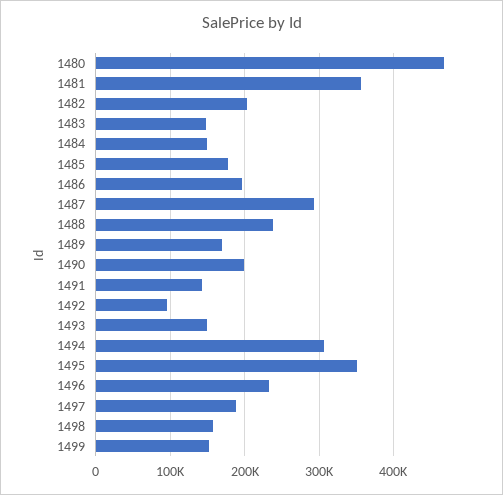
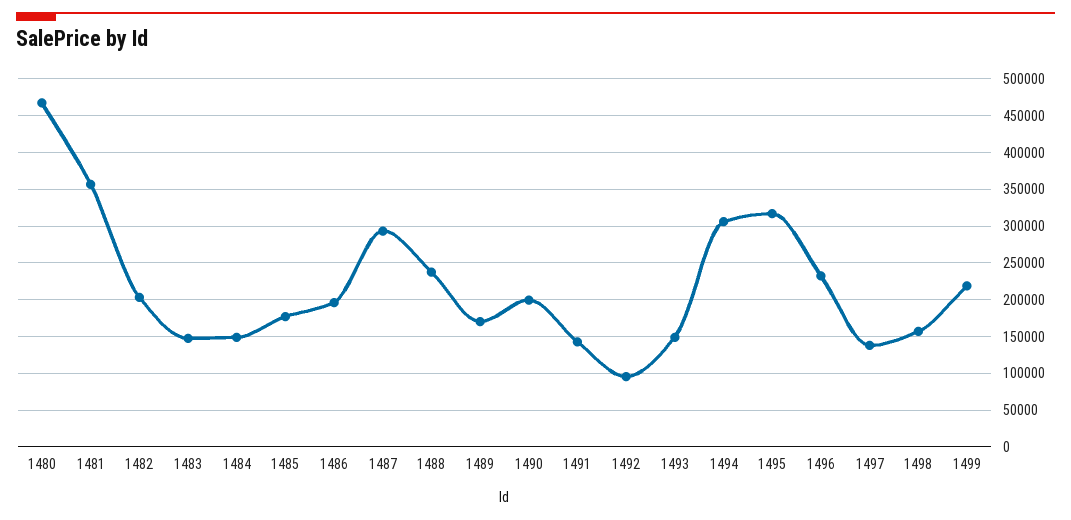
  {
    "1480": 470000,
    "1481": 360000,
    "1482": 200000,
    "1483": 150000,
    "1484": 150000,
    "1485": 180000,
    "1486": 200000,
    "1487": 290000,
    "1488": 240000,
    "1489": 170000,
    "1490": 200000,
    "1491": 140000,
    "1492": 100000,
    "1493": 150000,
    "1494": 310000,
-   "1495": 350000,
+   "1495": 320000,
    "1496": 230000,
-   "1497": 190000,
+   "1497": 140000,
    "1498": 160000,
-   "1499": 150000
+   "1499": 220000
  }

